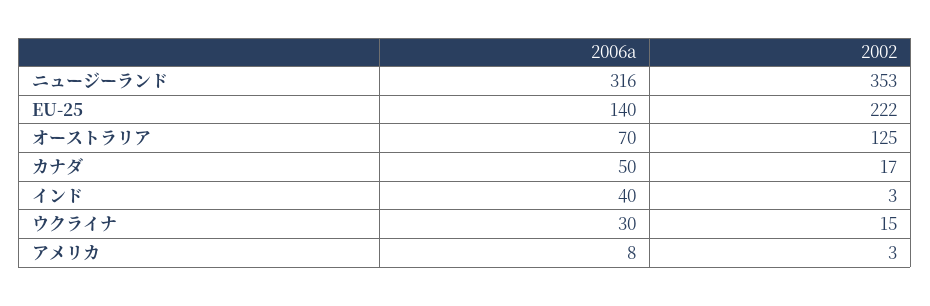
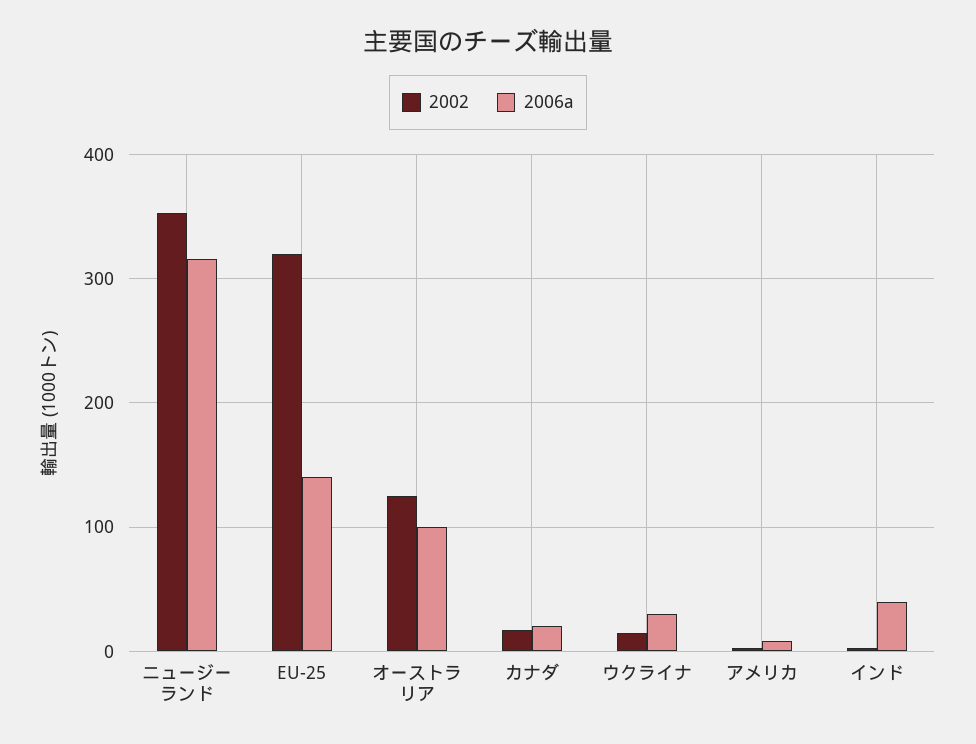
  {
    "2006a": {
      "ニュージーランド": 316,
      "EU-25": 140,
-     "オーストラリア": 70,
+     "オーストラリア": 100,
-     "カナダ": 50,
+     "カナダ": 20,
      "インド": 40,
      "ウクライナ": 30,
      "アメリカ": 8
    },
    "2002": {
      "ニュージーランド": 353,
-     "EU-25": 222,
+     "EU-25": 320,
      "オーストラリア": 125,
      "カナダ": 17,
      "インド": 3,
      "ウクライナ": 15,
      "アメリカ": 3
    }
  }

